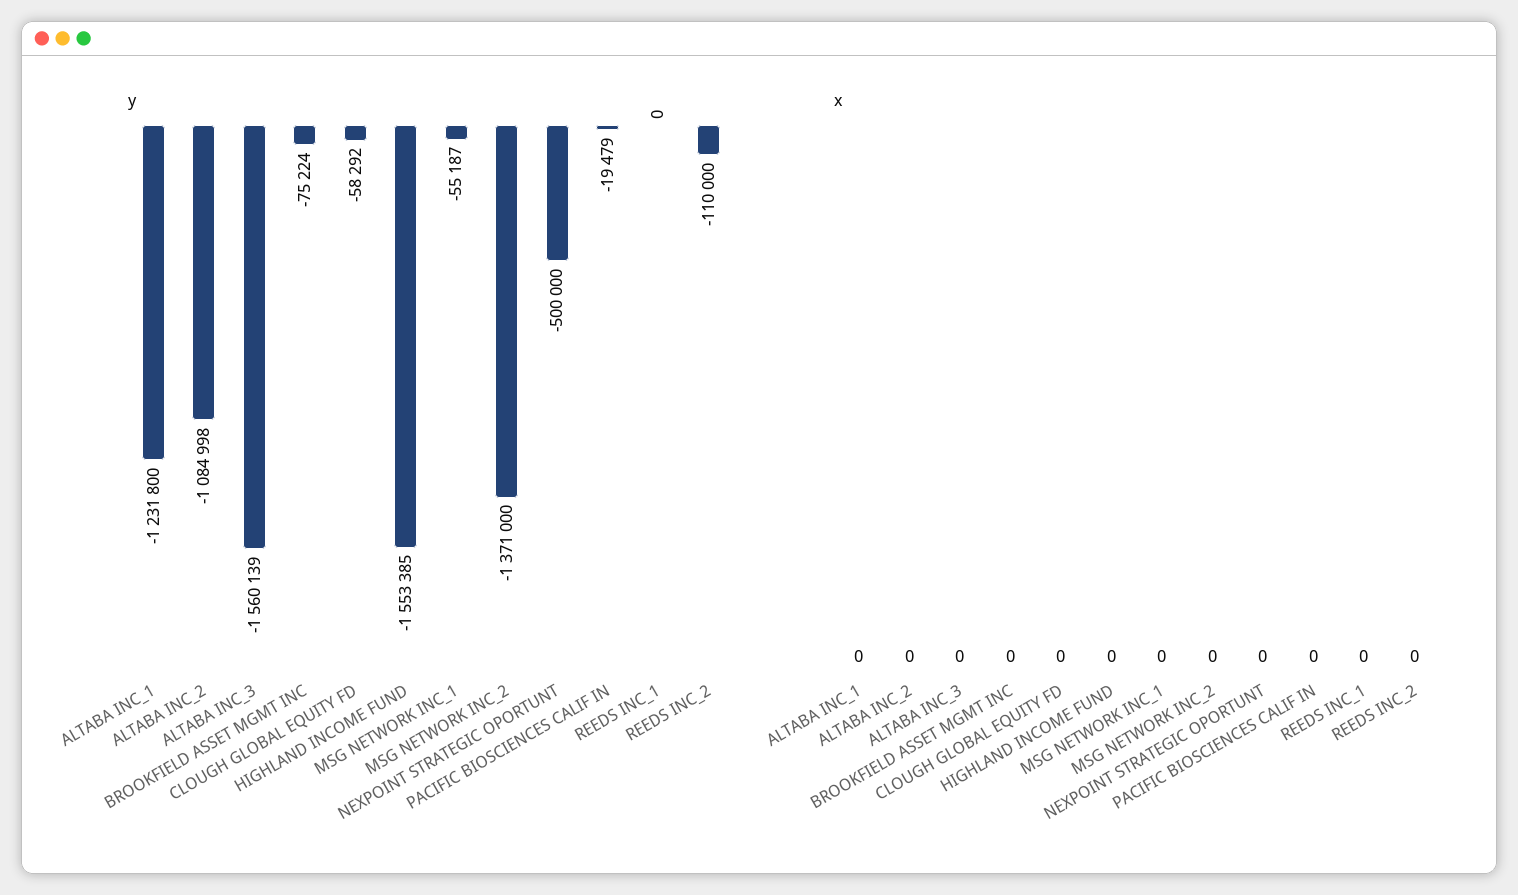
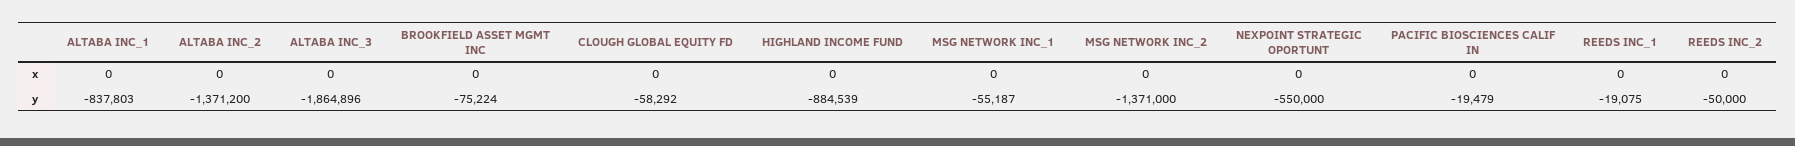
  {
    "y": {
-     "ALTABA INC_1": -1231800,
+     "ALTABA INC_1": -837803,
-     "ALTABA INC_2": -1084998,
+     "ALTABA INC_2": -1371200,
-     "ALTABA INC_3": -1560139,
+     "ALTABA INC_3": -1864896,
      "BROOKFIELD ASSET MGMT INC": -75224,
      "CLOUGH GLOBAL EQUITY FD": -58292,
-     "HIGHLAND INCOME FUND": -1553385,
+     "HIGHLAND INCOME FUND": -884539,
      "MSG NETWORK INC_1": -55187,
      "MSG NETWORK INC_2": -1371000,
-     "NEXPOINT STRATEGIC OPORTUNT": -500000,
+     "NEXPOINT STRATEGIC OPORTUNT": -550000,
      "PACIFIC BIOSCIENCES CALIF IN": -19479,
-     "REEDS INC_1": 0,
+     "REEDS INC_1": -19075,
-     "REEDS INC_2": -110000
+     "REEDS INC_2": -50000
    },
    "x": {
      "ALTABA INC_1": 0,
      "ALTABA INC_2": 0,
      "ALTABA INC_3": 0,
      "BROOKFIELD ASSET MGMT INC": 0,
      "CLOUGH GLOBAL EQUITY FD": 0,
      "HIGHLAND INCOME FUND": 0,
      "MSG NETWORK INC_1": 0,
      "MSG NETWORK INC_2": 0,
      "NEXPOINT STRATEGIC OPORTUNT": 0,
      "PACIFIC BIOSCIENCES CALIF IN": 0,
      "REEDS INC_1": 0,
      "REEDS INC_2": 0
    }
  }

